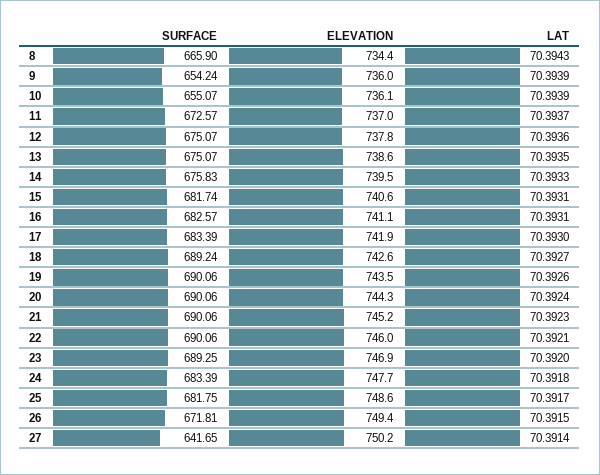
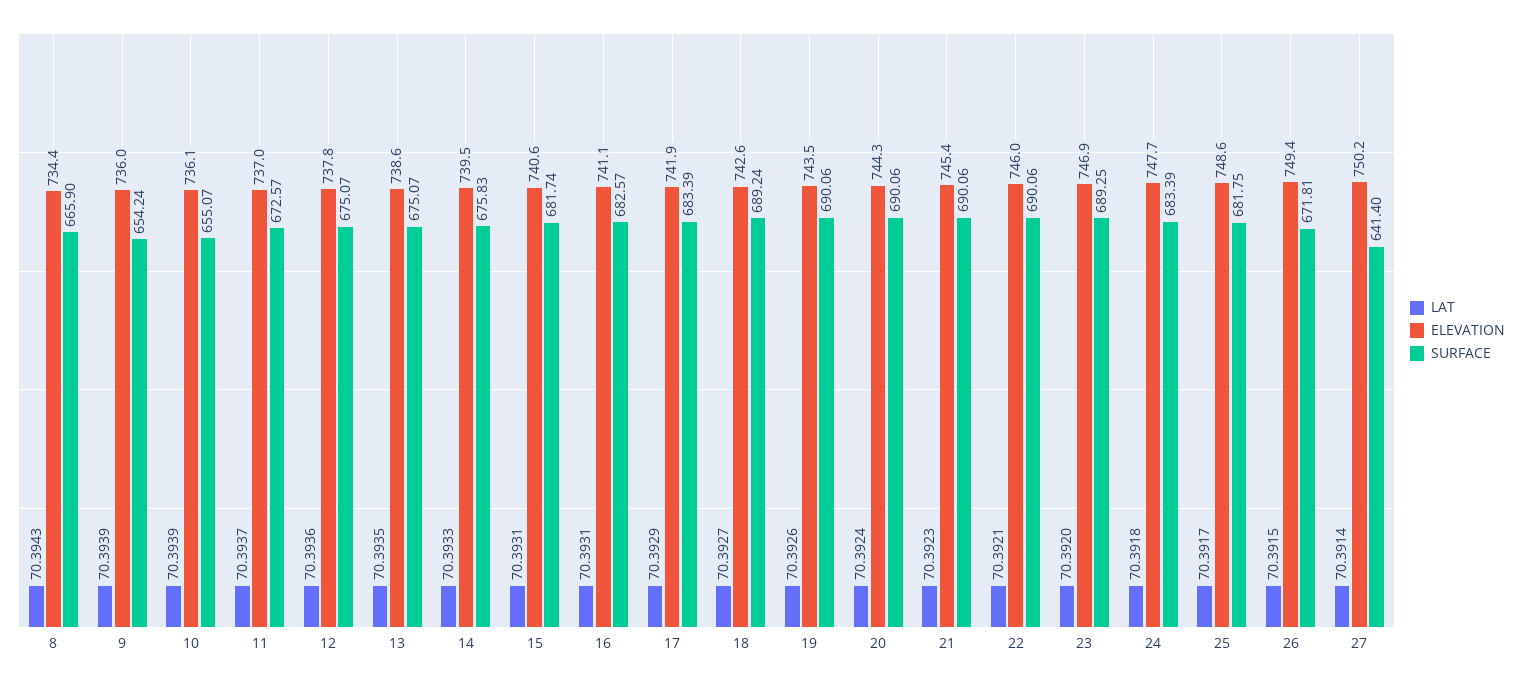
  {
    "SURFACE": {
      "8": 665.9,
      "9": 654.24,
      "10": 655.07,
      "11": 672.57,
      "12": 675.07,
      "13": 675.07,
      "14": 675.83,
      "15": 681.74,
      "16": 682.57,
      "17": 683.39,
      "18": 689.24,
      "19": 690.06,
      "20": 690.06,
      "21": 690.06,
      "22": 690.06,
      "23": 689.25,
      "24": 683.39,
      "25": 681.75,
      "26": 671.81,
-     "27": 641.65
+     "27": 641.4
    },
    "ELEVATION": {
      "8": 734.4,
      "9": 736,
      "10": 736.1,
      "11": 737,
      "12": 737.8,
      "13": 738.6,
      "14": 739.5,
      "15": 740.6,
      "16": 741.1,
      "17": 741.9,
      "18": 742.6,
      "19": 743.5,
      "20": 744.3,
-     "21": 745.2,
+     "21": 745.4,
      "22": 746,
      "23": 746.9,
      "24": 747.7,
      "25": 748.6,
      "26": 749.4,
      "27": 750.2
    },
    "LAT": {
      "8": 70.3943,
      "9": 70.3939,
      "10": 70.3939,
      "11": 70.3937,
      "12": 70.3936,
      "13": 70.3935,
      "14": 70.3933,
      "15": 70.3931,
      "16": 70.3931,
-     "17": 70.393,
+     "17": 70.3929,
      "18": 70.3927,
      "19": 70.3926,
      "20": 70.3924,
      "21": 70.3923,
      "22": 70.3921,
      "23": 70.392,
      "24": 70.3918,
      "25": 70.3917,
      "26": 70.3915,
      "27": 70.3914
    }
  }

